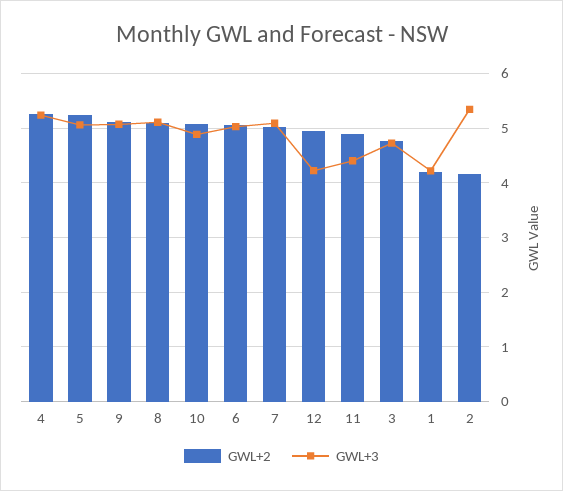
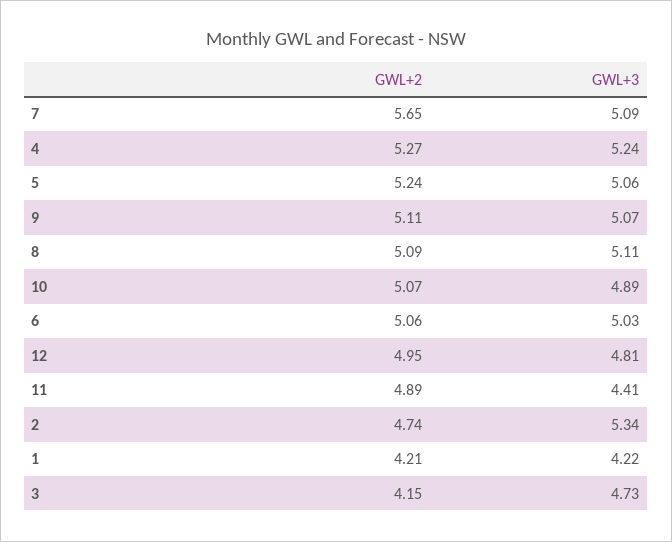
  {
    "GWL+2": {
      "4": 5.27,
      "5": 5.24,
      "9": 5.11,
      "8": 5.09,
      "10": 5.07,
      "6": 5.06,
-     "7": 5,
+     "7": 5.65,
      "12": 4.95,
      "11": 4.89,
-     "3": 4.8,
+     "3": 4.15,
      "1": 4.21,
-     "2": 4.2
+     "2": 4.74
    },
    "GWL+3": {
      "4": 5.24,
      "5": 5.06,
      "9": 5.07,
      "8": 5.11,
      "10": 4.89,
      "6": 5.03,
      "7": 5.09,
-     "12": 4.2,
+     "12": 4.81,
      "11": 4.41,
      "3": 4.73,
      "1": 4.22,
      "2": 5.34
    }
  }

